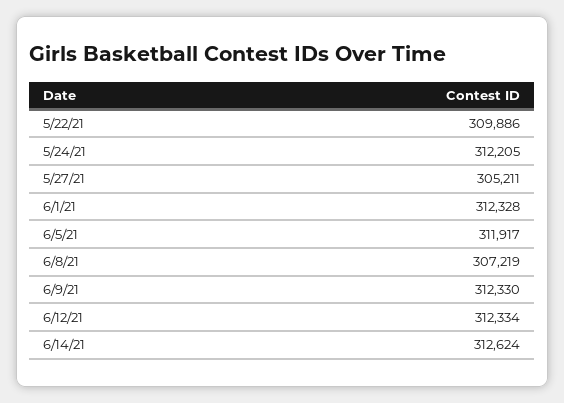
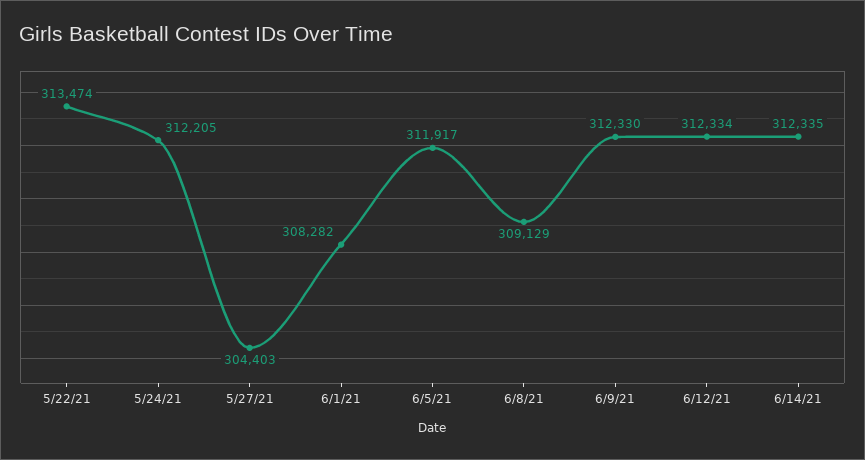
  {
-   "5/22/21": 309886,
+   "5/22/21": 313474,
    "5/24/21": 312205,
-   "5/27/21": 305211,
+   "5/27/21": 304403,
-   "6/1/21": 312328,
+   "6/1/21": 308282,
    "6/5/21": 311917,
-   "6/8/21": 307219,
+   "6/8/21": 309129,
    "6/9/21": 312330,
    "6/12/21": 312334,
-   "6/14/21": 312624
+   "6/14/21": 312335
  }

